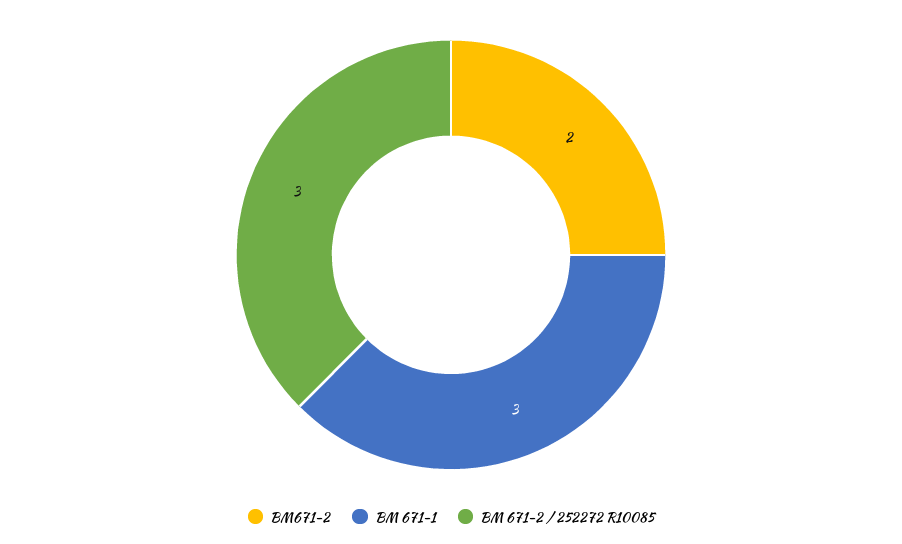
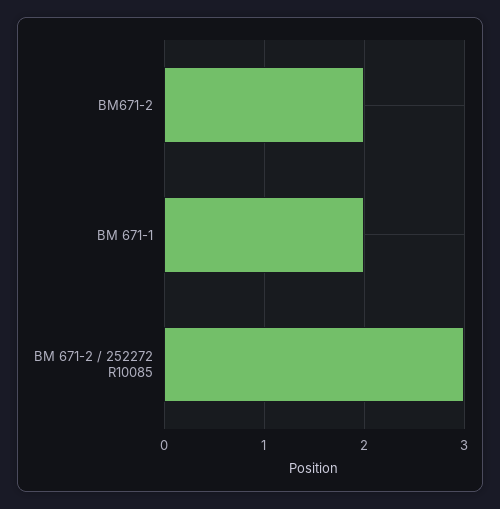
  {
    "BM671-2": 2,
-   "BM 671-1": 3,
+   "BM 671-1": 2,
    "BM 671-2 / 252272 R10085": 3
  }

